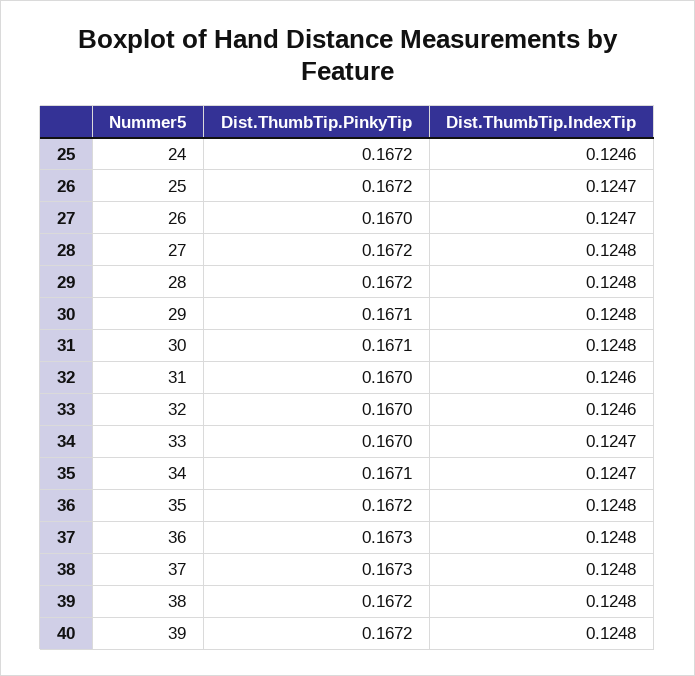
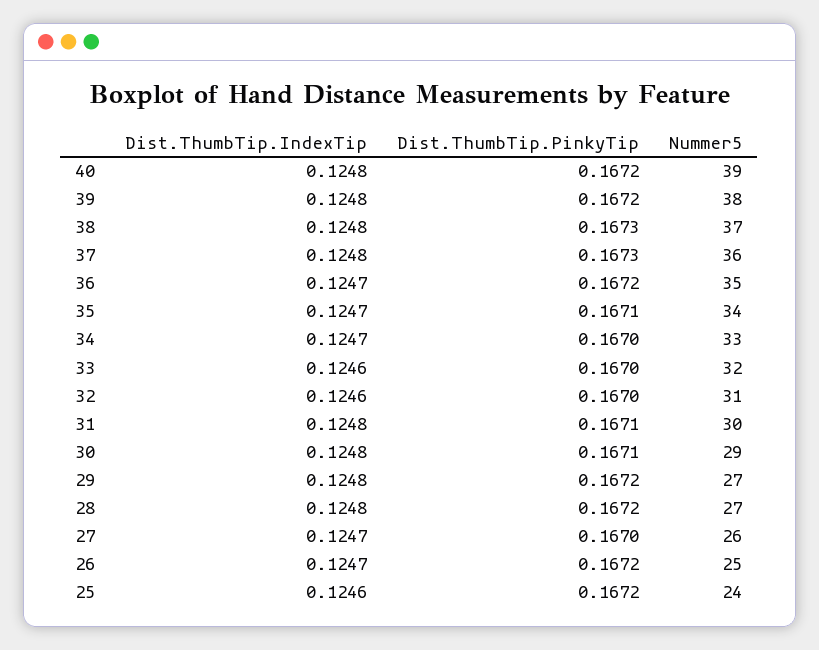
  {
    "Nummer5": {
      "25": 24,
      "26": 25,
      "27": 26,
      "28": 27,
-     "29": 28,
+     "29": 27,
      "30": 29,
      "31": 30,
      "32": 31,
      "33": 32,
      "34": 33,
      "35": 34,
      "36": 35,
      "37": 36,
      "38": 37,
      "39": 38,
      "40": 39
    },
    "Dist.ThumbTip.PinkyTip": {
      "25": 0.1672,
      "26": 0.1672,
      "27": 0.167,
      "28": 0.1672,
      "29": 0.1672,
      "30": 0.1671,
      "31": 0.1671,
      "32": 0.167,
      "33": 0.167,
      "34": 0.167,
      "35": 0.1671,
      "36": 0.1672,
      "37": 0.1673,
      "38": 0.1673,
      "39": 0.1672,
      "40": 0.1672
    },
    "Dist.ThumbTip.IndexTip": {
      "25": 0.1246,
      "26": 0.1247,
      "27": 0.1247,
      "28": 0.1248,
      "29": 0.1248,
      "30": 0.1248,
      "31": 0.1248,
      "32": 0.1246,
      "33": 0.1246,
      "34": 0.1247,
      "35": 0.1247,
-     "36": 0.1248,
+     "36": 0.1247,
      "37": 0.1248,
      "38": 0.1248,
      "39": 0.1248,
      "40": 0.1248
    }
  }

